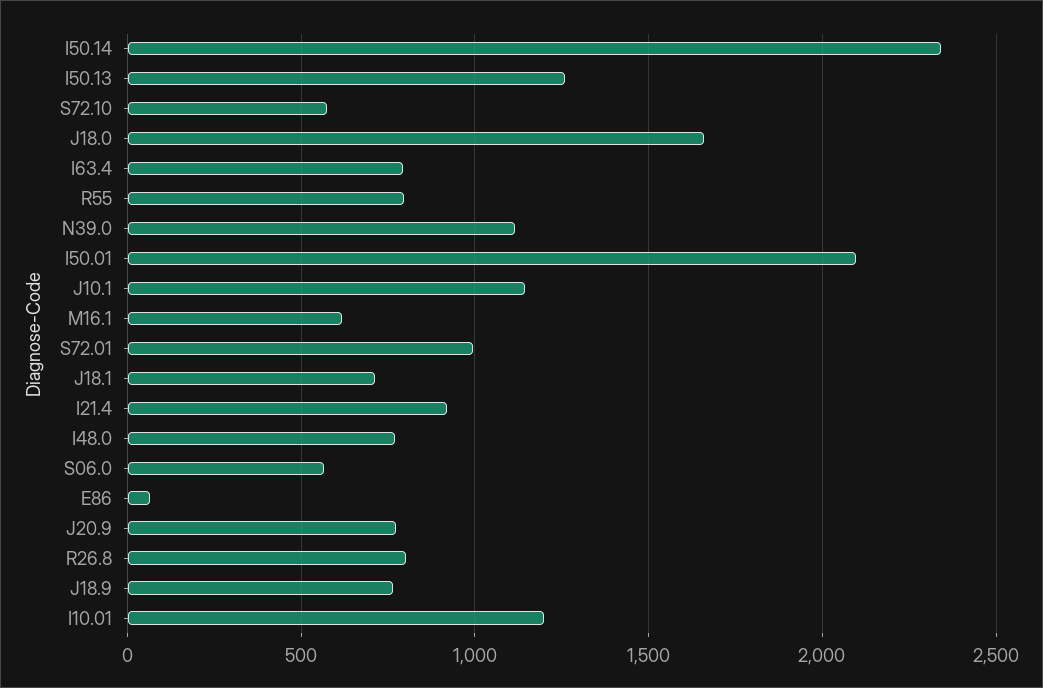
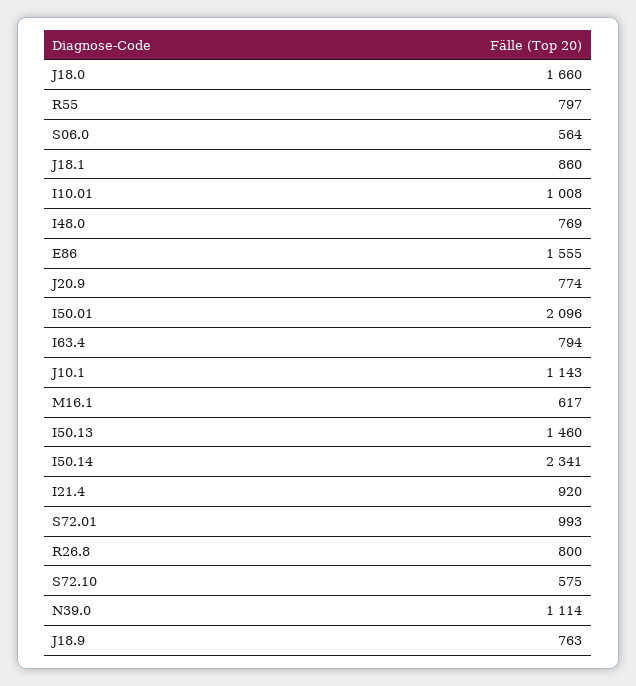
  {
    "I50.14": 2341,
-   "I50.13": 1250,
+   "I50.13": 1460,
    "S72.10": 575,
    "J18.0": 1660,
    "I63.4": 794,
    "R55": 797,
    "N39.0": 1114,
    "I50.01": 2096,
    "J10.1": 1143,
    "M16.1": 617,
    "S72.01": 993,
-   "J18.1": 700,
+   "J18.1": 860,
    "I21.4": 920,
    "I48.0": 769,
    "S06.0": 564,
-   "E86": 50,
+   "E86": 1555,
    "J20.9": 774,
    "R26.8": 800,
    "J18.9": 763,
-   "I10.01": 1200
+   "I10.01": 1008
  }

